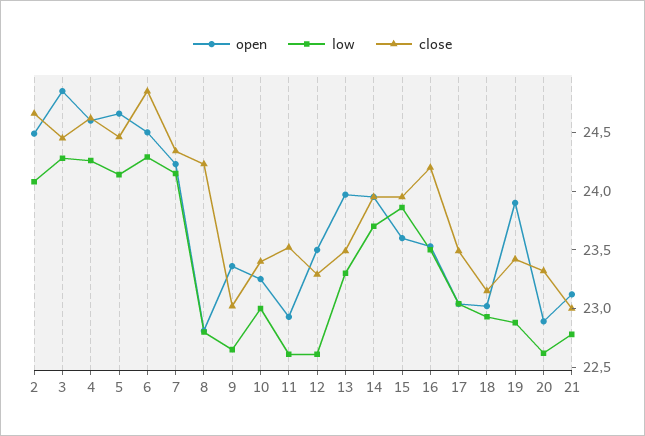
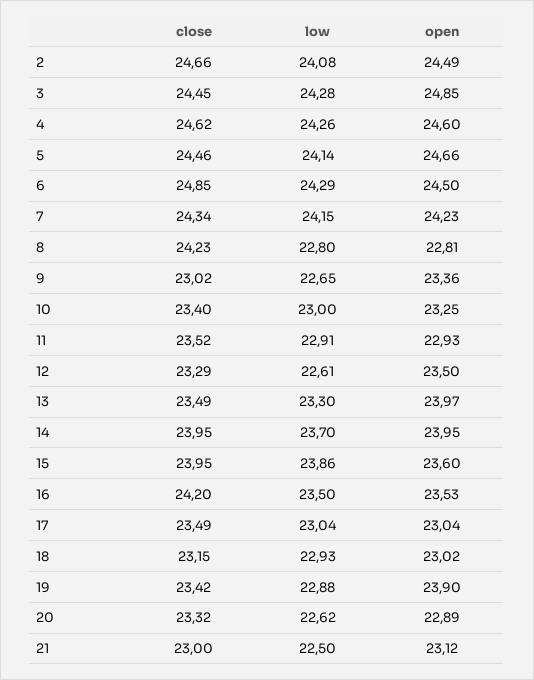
  {
    "open": {
      "2": 24.49,
      "3": 24.85,
      "4": 24.6,
      "5": 24.66,
      "6": 24.5,
      "7": 24.23,
      "8": 22.81,
      "9": 23.36,
      "10": 23.25,
      "11": 22.93,
      "12": 23.5,
      "13": 23.97,
      "14": 23.95,
      "15": 23.6,
      "16": 23.53,
      "17": 23.04,
      "18": 23.02,
      "19": 23.9,
      "20": 22.89,
      "21": 23.12
    },
    "low": {
      "2": 24.08,
      "3": 24.28,
      "4": 24.26,
      "5": 24.14,
      "6": 24.29,
      "7": 24.15,
      "8": 22.8,
      "9": 22.65,
      "10": 23,
-     "11": 22.6,
+     "11": 22.91,
      "12": 22.61,
      "13": 23.3,
      "14": 23.7,
      "15": 23.86,
      "16": 23.5,
      "17": 23.04,
      "18": 22.93,
      "19": 22.88,
      "20": 22.62,
-     "21": 22.8
+     "21": 22.5
    },
    "close": {
      "2": 24.66,
      "3": 24.45,
      "4": 24.62,
      "5": 24.46,
      "6": 24.85,
      "7": 24.34,
      "8": 24.23,
      "9": 23.02,
      "10": 23.4,
      "11": 23.52,
      "12": 23.29,
      "13": 23.49,
      "14": 23.95,
      "15": 23.95,
      "16": 24.2,
      "17": 23.49,
      "18": 23.15,
      "19": 23.42,
      "20": 23.32,
      "21": 23
    }
  }

